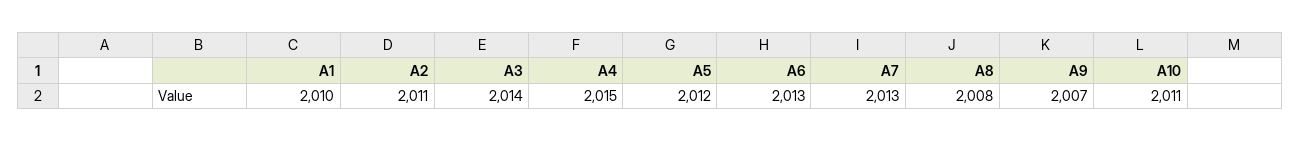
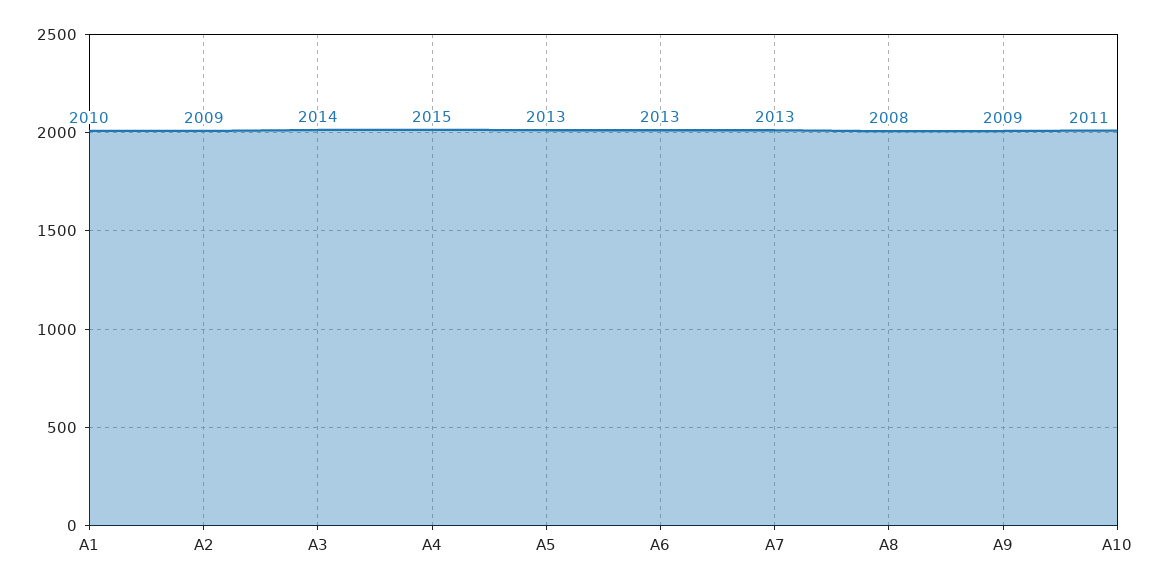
  {
    "A1": 2010,
-   "A2": 2011,
+   "A2": 2009,
    "A3": 2014,
    "A4": 2015,
-   "A5": 2012,
+   "A5": 2013,
    "A6": 2013,
    "A7": 2013,
    "A8": 2008,
-   "A9": 2007,
+   "A9": 2009,
    "A10": 2011
  }

